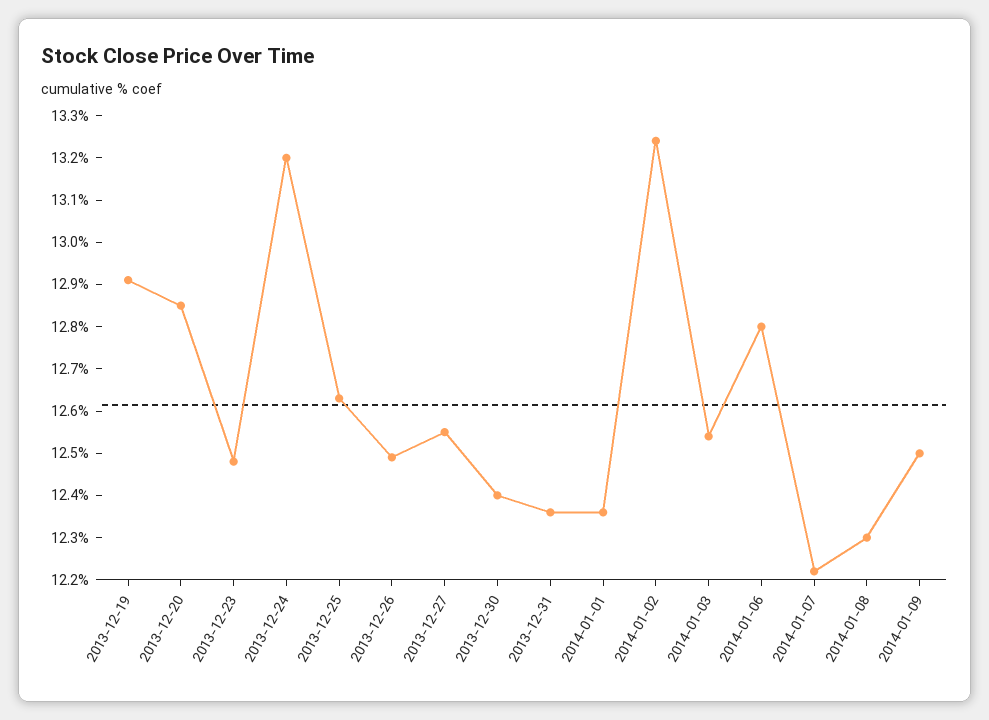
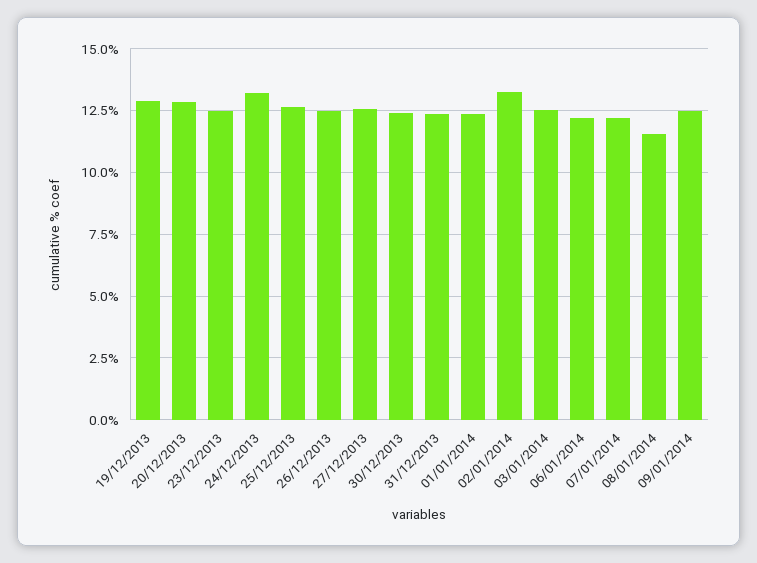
  {
    "2013-12-19": 12.9,
    "2013-12-20": 12.85,
    "2013-12-23": 12.5,
    "2013-12-24": 13.2,
    "2013-12-25": 12.65,
    "2013-12-26": 12.5,
    "2013-12-27": 12.55,
    "2013-12-30": 12.4,
    "2013-12-31": 12.35,
    "2014-01-01": 12.35,
    "2014-01-02": 13.25,
    "2014-01-03": 12.55,
-   "2014-01-06": 12.8,
+   "2014-01-06": 12.25,
    "2014-01-07": 12.2,
-   "2014-01-08": 12.3,
+   "2014-01-08": 11.5,
    "2014-01-09": 12.5
  }

